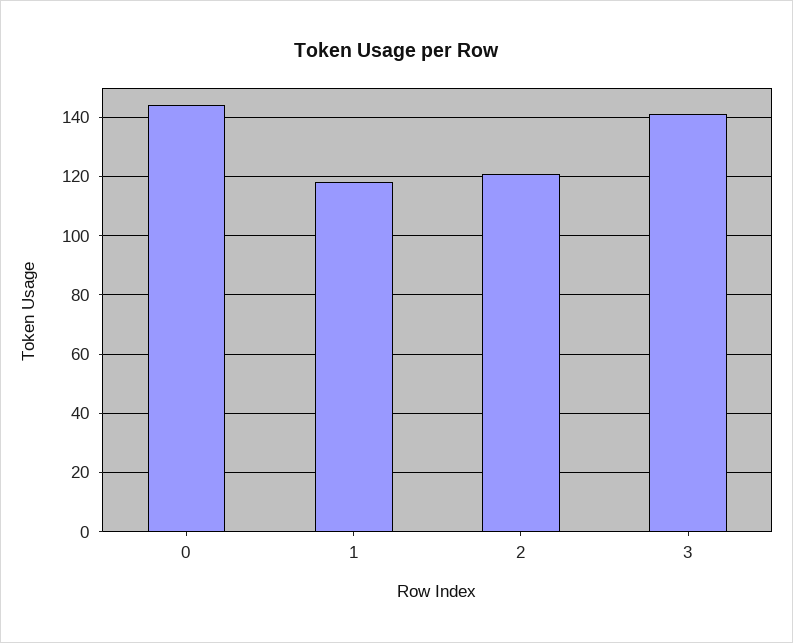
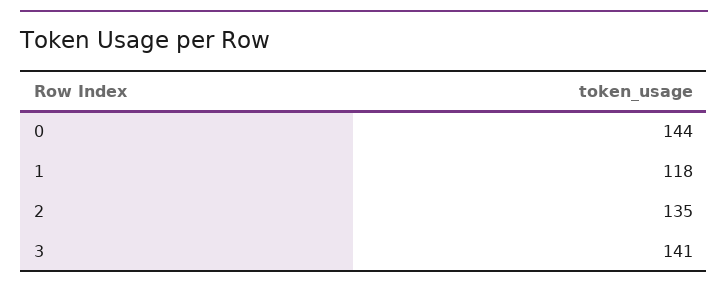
  {
    "0": 144,
    "1": 118,
-   "2": 120,
+   "2": 135,
    "3": 141
  }

